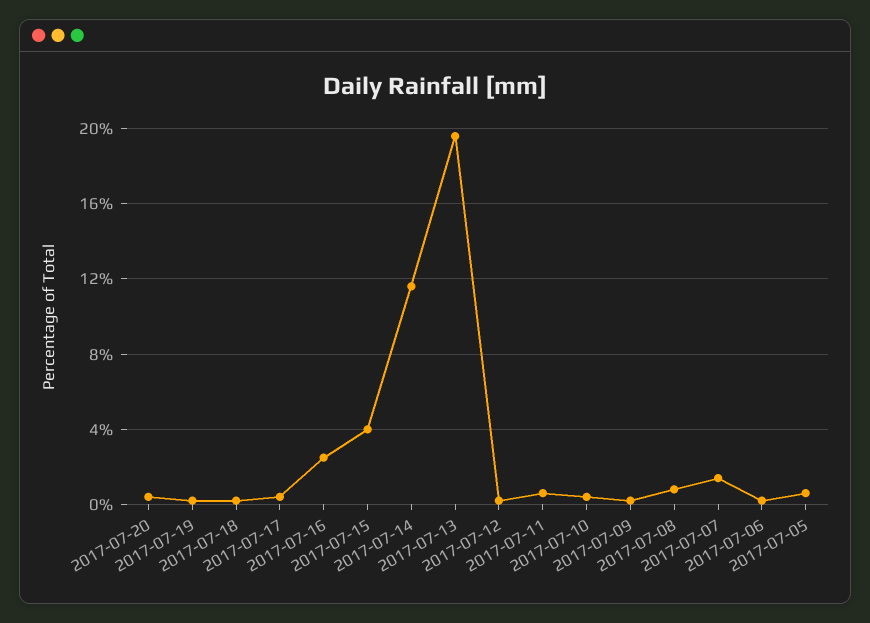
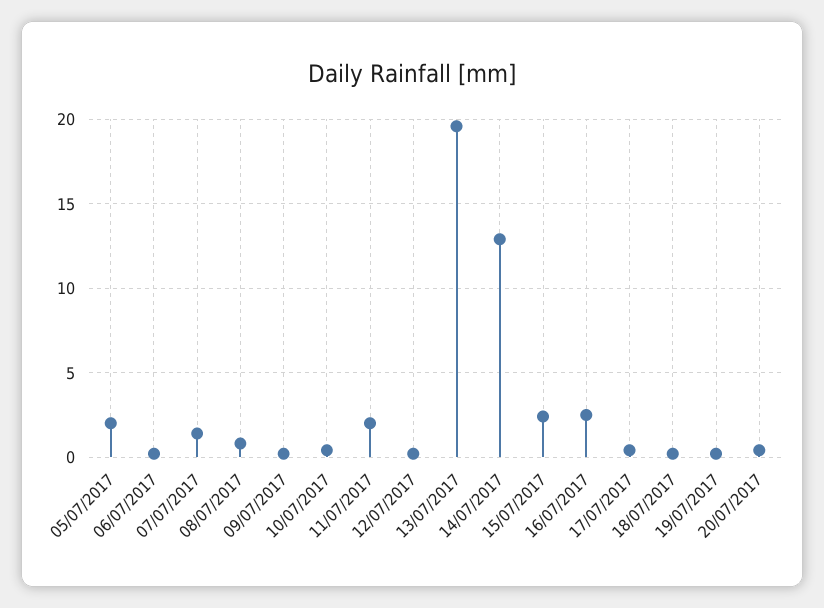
  {
    "2017-07-20": 0.5,
    "2017-07-19": 0,
    "2017-07-18": 0,
    "2017-07-17": 0.5,
    "2017-07-16": 2.5,
-   "2017-07-15": 4,
+   "2017-07-15": 2.5,
-   "2017-07-14": 11.5,
+   "2017-07-14": 13,
    "2017-07-13": 19.5,
    "2017-07-12": 0,
-   "2017-07-11": 0.5,
+   "2017-07-11": 2,
    "2017-07-10": 0.5,
    "2017-07-09": 0,
    "2017-07-08": 1,
    "2017-07-07": 1.5,
    "2017-07-06": 0,
-   "2017-07-05": 0.5
+   "2017-07-05": 2
  }

